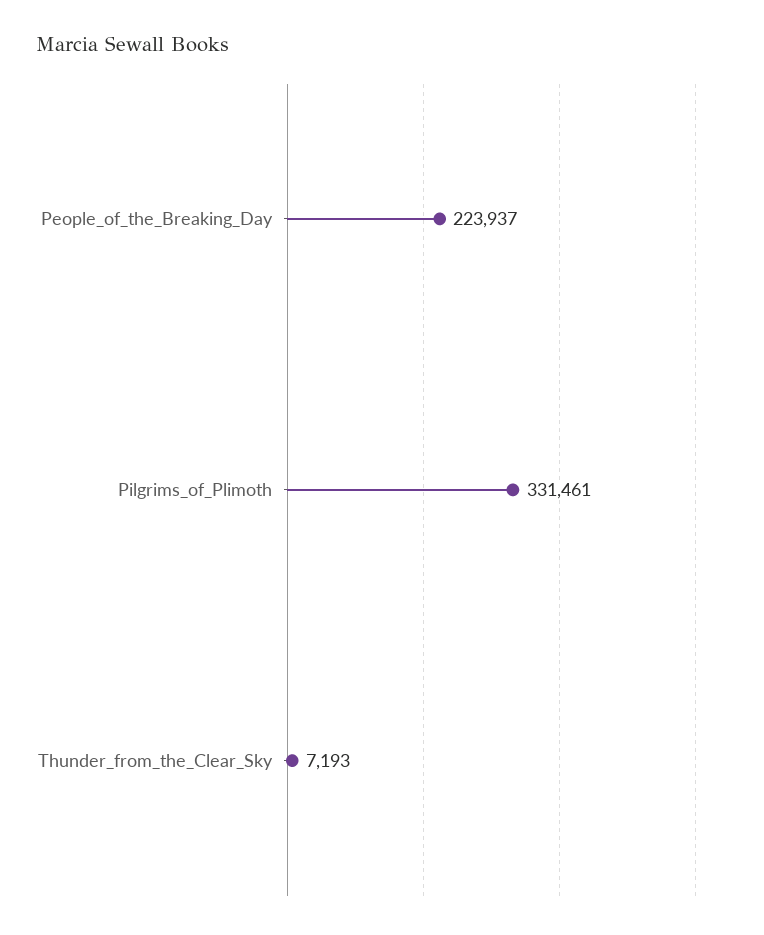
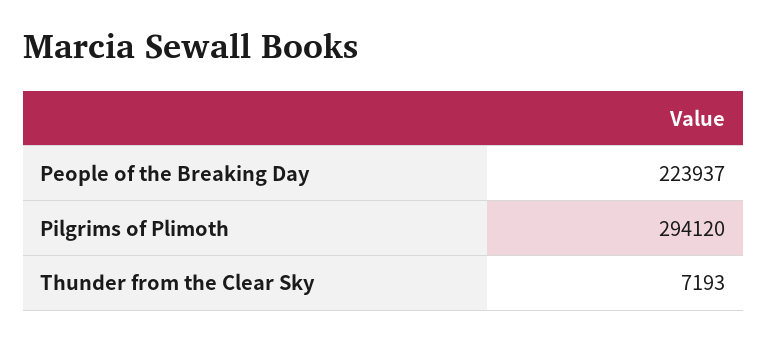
  {
    "People_of_the_Breaking_Day": 223937,
-   "Pilgrims_of_Plimoth": 331461,
+   "Pilgrims_of_Plimoth": 294120,
    "Thunder_from_the_Clear_Sky": 7193
  }

